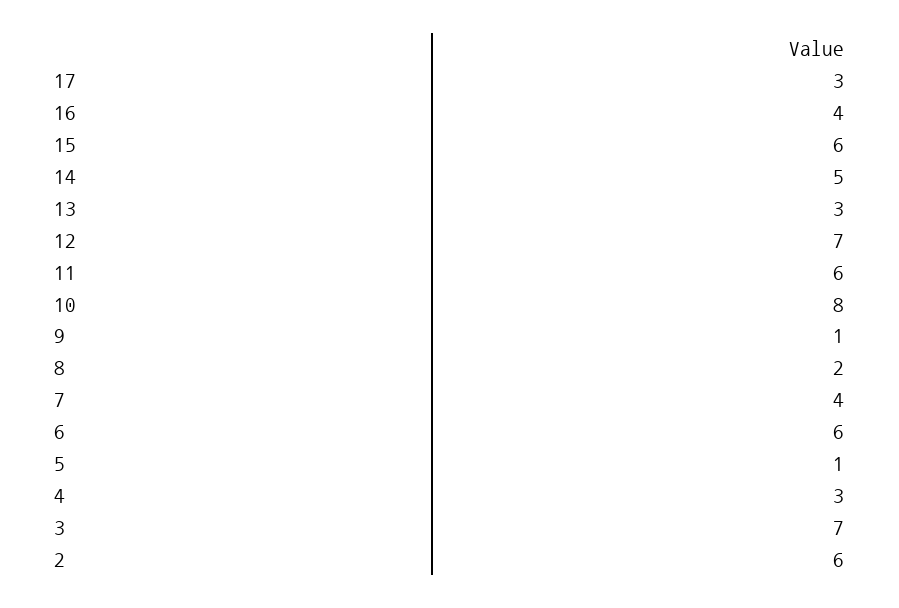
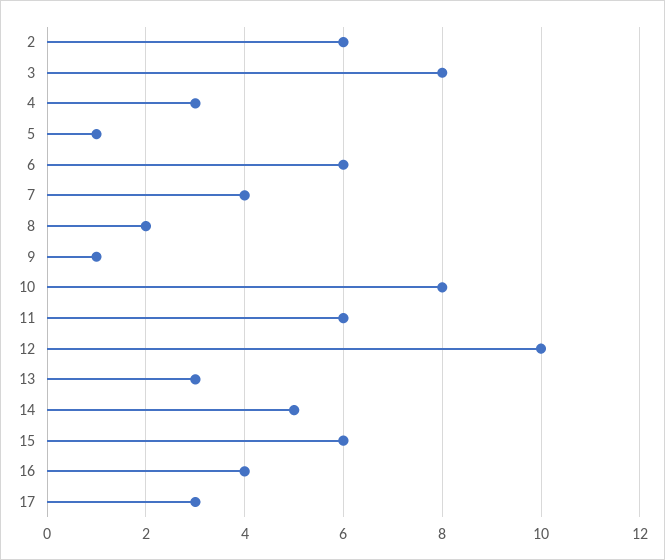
  {
    "17": 3,
    "16": 4,
    "15": 6,
    "14": 5,
    "13": 3,
-   "12": 7,
+   "12": 10,
    "11": 6,
    "10": 8,
    "9": 1,
    "8": 2,
    "7": 4,
    "6": 6,
    "5": 1,
    "4": 3,
-   "3": 7,
+   "3": 8,
    "2": 6
  }

